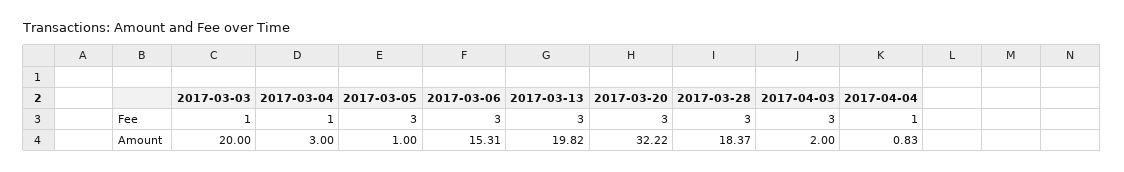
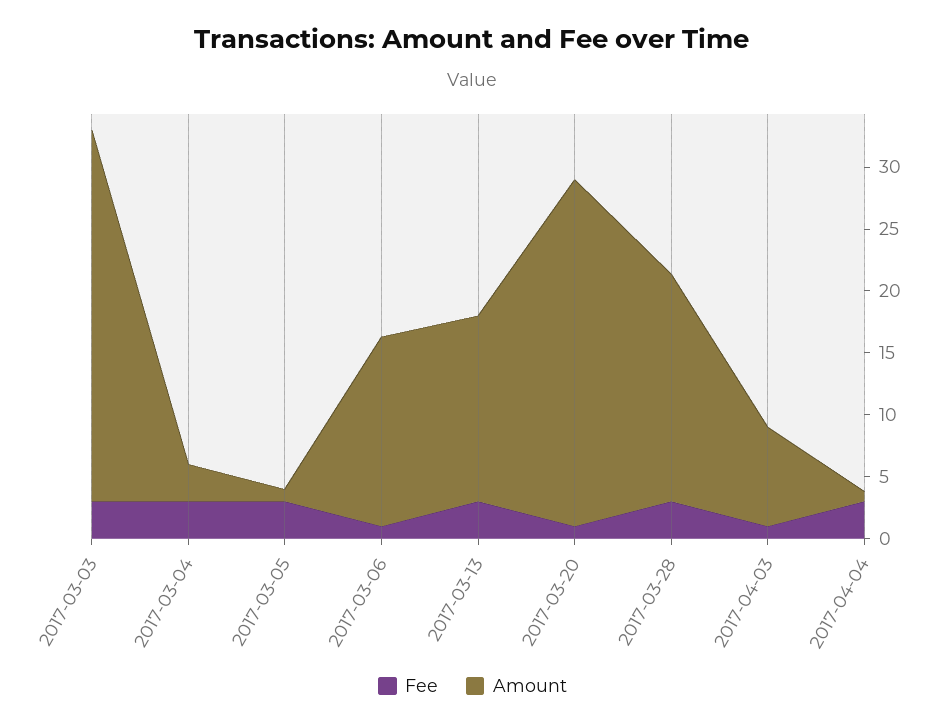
  {
    "Fee": {
-     "2017-03-03": 1,
+     "2017-03-03": 3,
-     "2017-03-04": 1,
+     "2017-03-04": 3,
      "2017-03-05": 3,
-     "2017-03-06": 3,
+     "2017-03-06": 1,
      "2017-03-13": 3,
-     "2017-03-20": 3,
+     "2017-03-20": 1,
      "2017-03-28": 3,
-     "2017-04-03": 3,
+     "2017-04-03": 1,
-     "2017-04-04": 1
+     "2017-04-04": 3
    },
    "Amount": {
-     "2017-03-03": 20,
+     "2017-03-03": 30,
      "2017-03-04": 3,
      "2017-03-05": 1,
      "2017-03-06": 15.31,
-     "2017-03-13": 19.82,
+     "2017-03-13": 15,
-     "2017-03-20": 32.22,
+     "2017-03-20": 28,
      "2017-03-28": 18.37,
-     "2017-04-03": 2,
+     "2017-04-03": 8,
      "2017-04-04": 0.83
    }
  }

